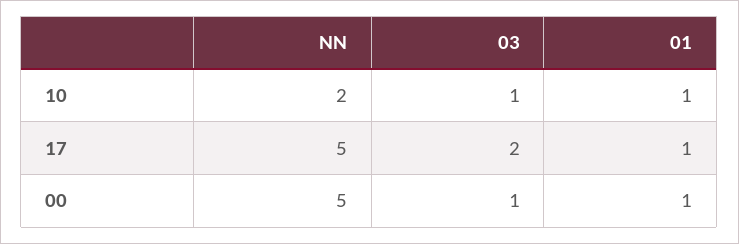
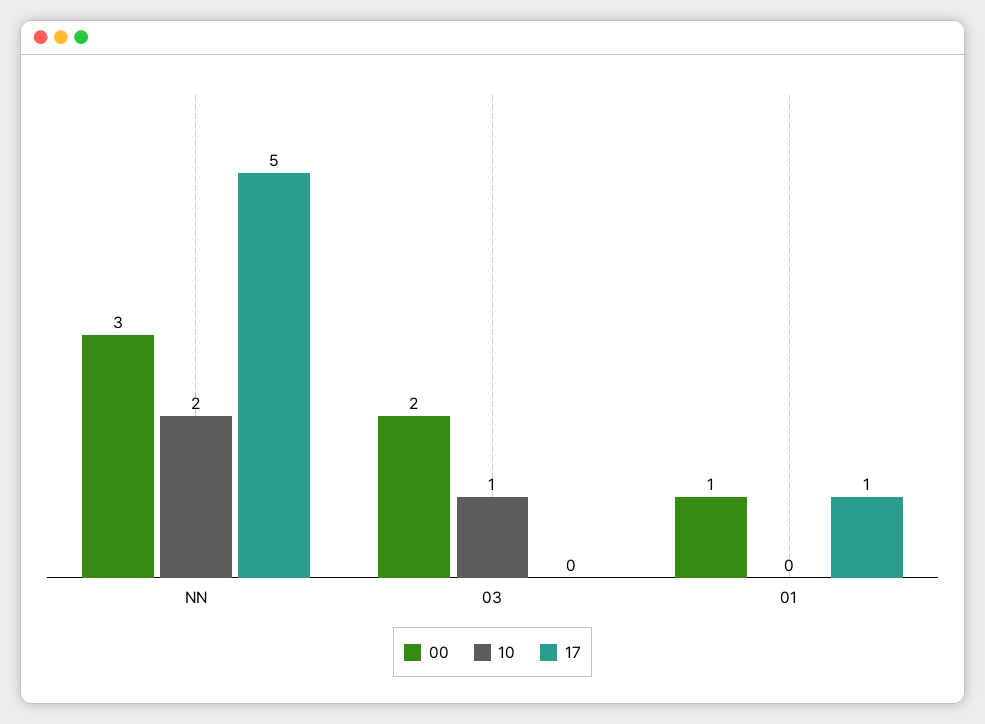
  {
    "10": {
      "NN": 2,
      "03": 1,
-     "01": 1
+     "01": 0
    },
    "17": {
      "NN": 5,
-     "03": 2,
+     "03": 0,
      "01": 1
    },
    "00": {
-     "NN": 5,
+     "NN": 3,
-     "03": 1,
+     "03": 2,
      "01": 1
    }
  }

